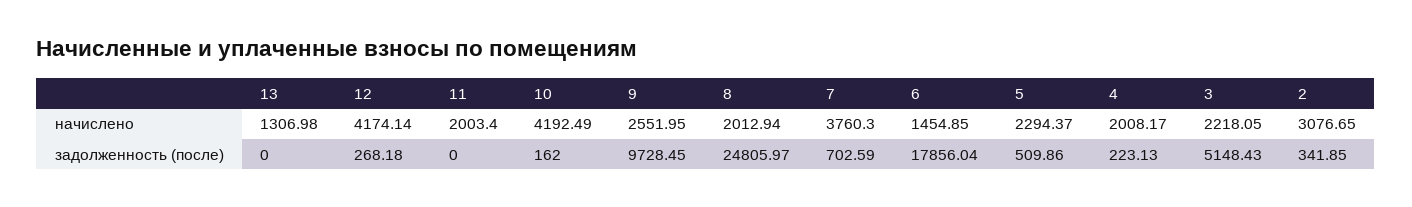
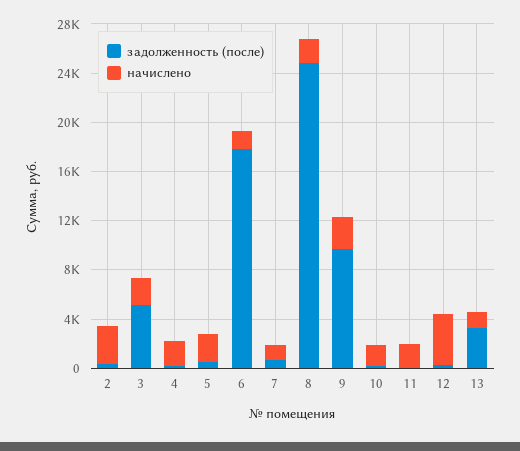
  {
    "начислено": {
      "13": 1306.98,
      "12": 4174.14,
      "11": 2003.4,
-     "10": 4192.49,
+     "10": 2000,
      "9": 2551.95,
      "8": 2012.94,
-     "7": 3760.3,
+     "7": 1000,
      "6": 1454.85,
      "5": 2294.37,
      "4": 2008.17,
      "3": 2218.05,
      "2": 3076.65
    },
    "задолженность (после)": {
-     "13": 0,
+     "13": 3000,
      "12": 268.18,
      "11": 0,
      "10": 162,
      "9": 9728.45,
      "8": 24805.97,
      "7": 702.59,
      "6": 17856.04,
      "5": 509.86,
      "4": 223.13,
      "3": 5148.43,
      "2": 341.85
    }
  }

